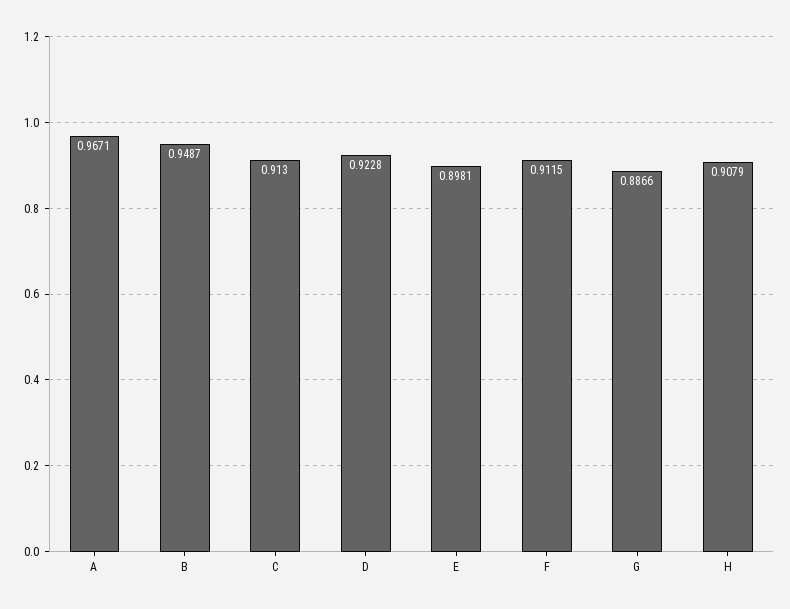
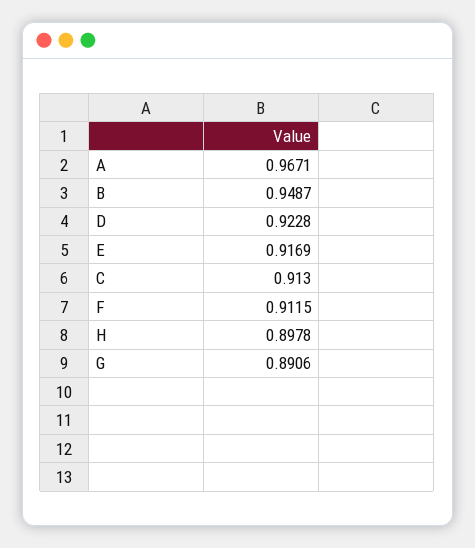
  {
    "A": 0.9671,
    "B": 0.9487,
    "C": 0.913,
    "D": 0.9228,
-   "E": 0.8981,
+   "E": 0.9169,
    "F": 0.9115,
-   "G": 0.8866,
+   "G": 0.8906,
-   "H": 0.9079
+   "H": 0.8978
  }

